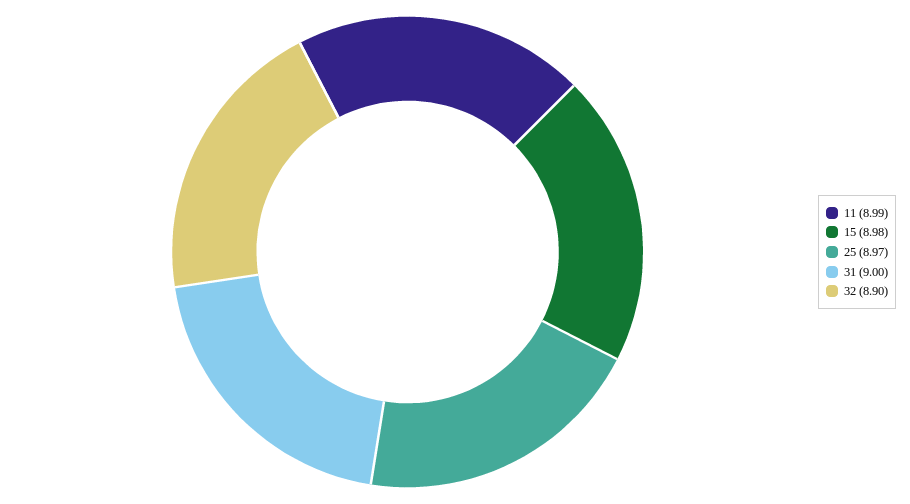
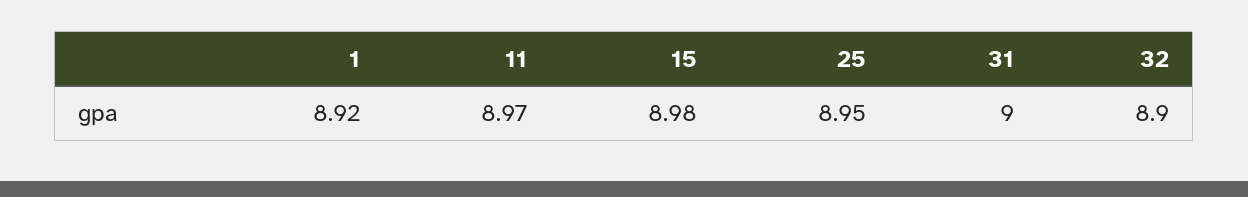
  {
-   "11": 8.99,
+   "11": 8.97,
    "15": 8.98,
-   "25": 8.97,
+   "25": 8.95,
    "31": 9,
-   "32": 8.9
+   "32": 8.9,
+   "1": 8.92
  }

